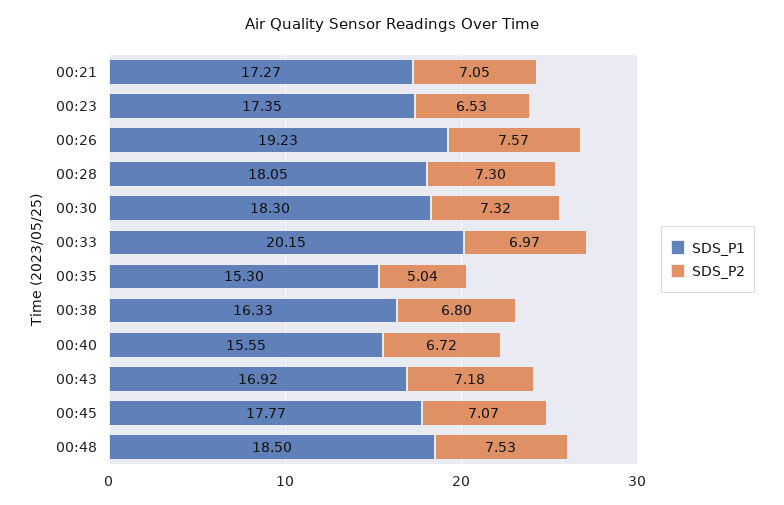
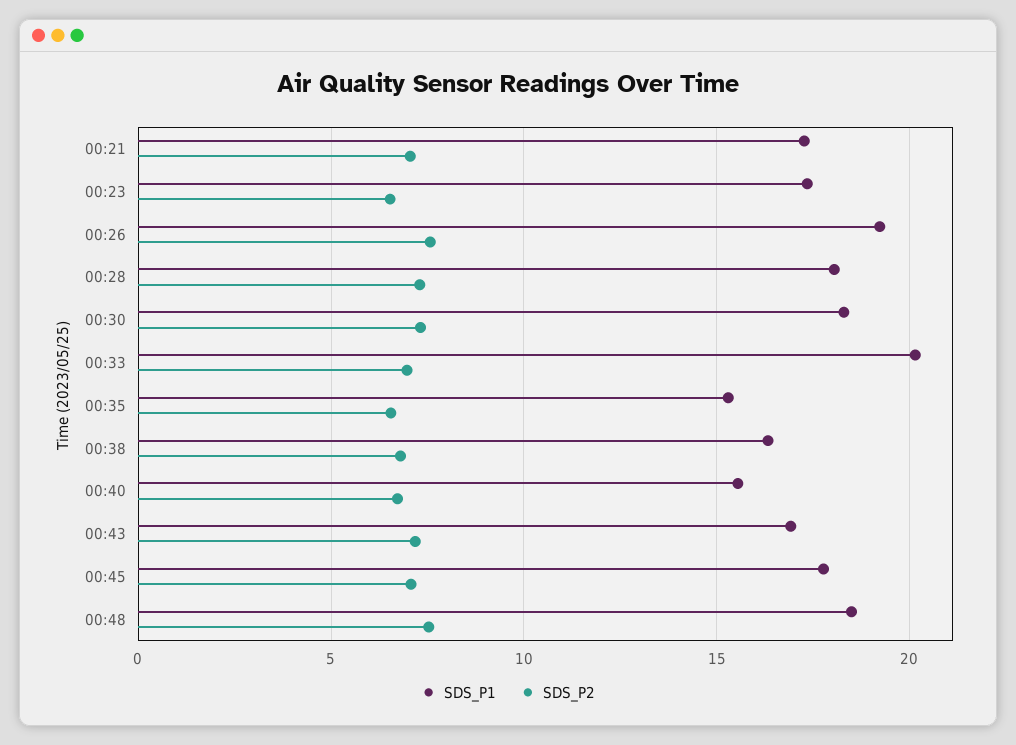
  {
    "SDS_P1": {
      "00:21": 17.27,
      "00:23": 17.35,
      "00:26": 19.23,
      "00:28": 18.05,
      "00:30": 18.3,
      "00:33": 20.15,
      "00:35": 15.3,
      "00:38": 16.33,
      "00:40": 15.55,
      "00:43": 16.92,
      "00:45": 17.77,
      "00:48": 18.5
    },
    "SDS_P2": {
      "00:21": 7.05,
      "00:23": 6.53,
      "00:26": 7.57,
      "00:28": 7.3,
      "00:30": 7.32,
      "00:33": 6.97,
-     "00:35": 5.04,
+     "00:35": 6.5,
      "00:38": 6.8,
      "00:40": 6.72,
      "00:43": 7.18,
      "00:45": 7.07,
      "00:48": 7.53
    }
  }

